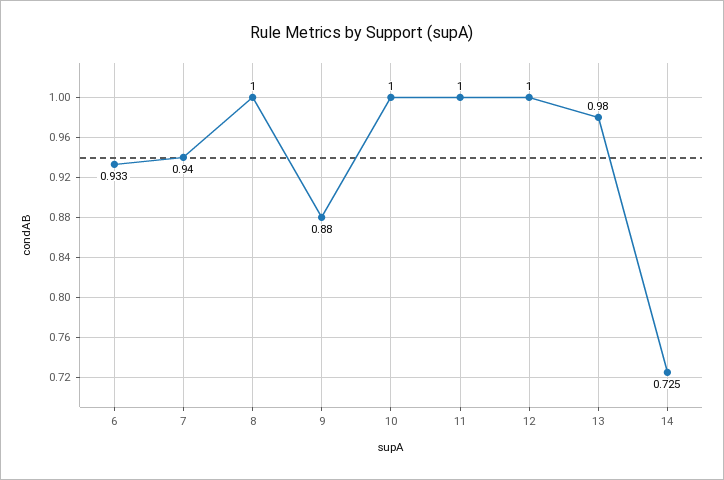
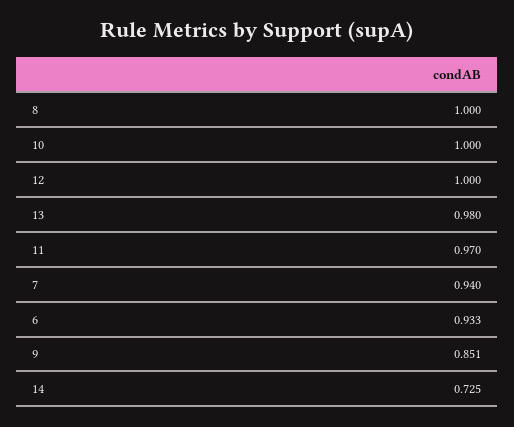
  {
    "6": 0.933,
    "7": 0.94,
    "8": 1,
-   "9": 0.88,
+   "9": 0.851,
    "10": 1,
-   "11": 1,
+   "11": 0.97,
    "12": 1,
    "13": 0.98,
    "14": 0.725
  }

